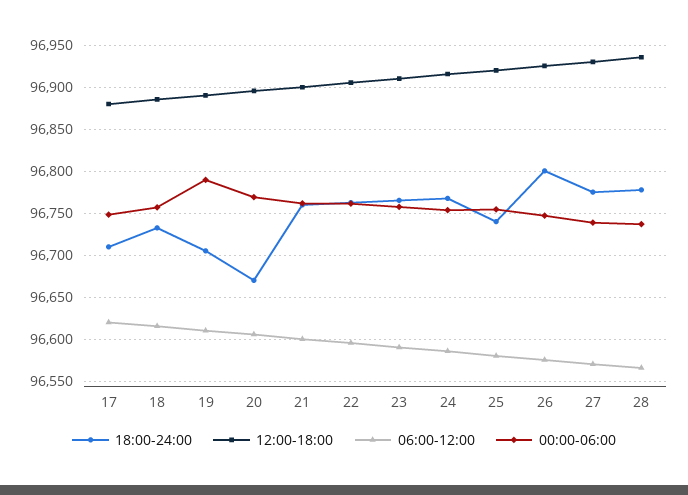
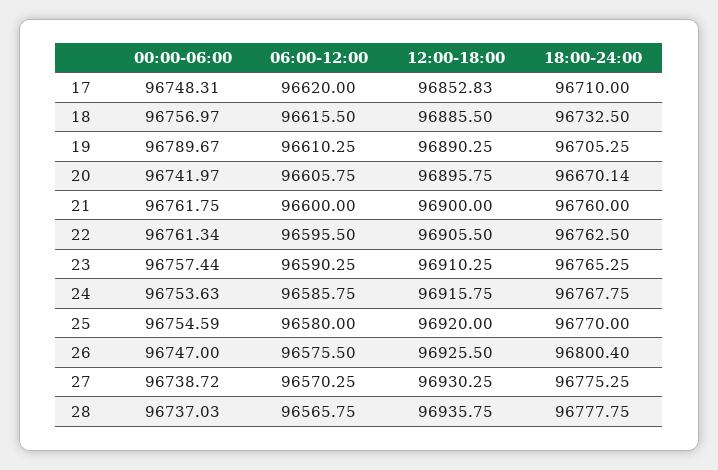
  {
    "18:00-24:00": {
      "17": 96710,
      "18": 96732.5,
      "19": 96705.25,
      "20": 96670.14,
      "21": 96760,
      "22": 96762.5,
      "23": 96765.25,
      "24": 96767.75,
-     "25": 96740,
+     "25": 96770,
      "26": 96800.4,
      "27": 96775.25,
      "28": 96777.75
    },
    "12:00-18:00": {
-     "17": 96880,
+     "17": 96852.83,
      "18": 96885.5,
      "19": 96890.25,
      "20": 96895.75,
      "21": 96900,
      "22": 96905.5,
      "23": 96910.25,
      "24": 96915.75,
      "25": 96920,
      "26": 96925.5,
      "27": 96930.25,
      "28": 96935.75
    },
    "06:00-12:00": {
      "17": 96620,
      "18": 96615.5,
      "19": 96610.25,
      "20": 96605.75,
      "21": 96600,
      "22": 96595.5,
      "23": 96590.25,
      "24": 96585.75,
      "25": 96580,
      "26": 96575.5,
      "27": 96570.25,
      "28": 96565.75
    },
    "00:00-06:00": {
      "17": 96748.31,
      "18": 96756.97,
      "19": 96789.67,
-     "20": 96770,
+     "20": 96741.97,
      "21": 96761.75,
      "22": 96761.34,
      "23": 96757.44,
      "24": 96753.63,
      "25": 96754.59,
      "26": 96747,
      "27": 96738.72,
      "28": 96737.03
    }
  }

